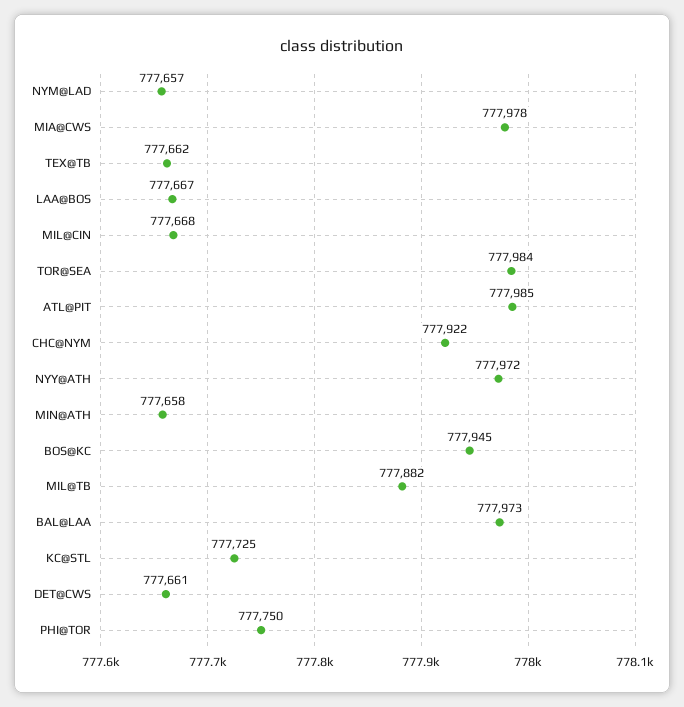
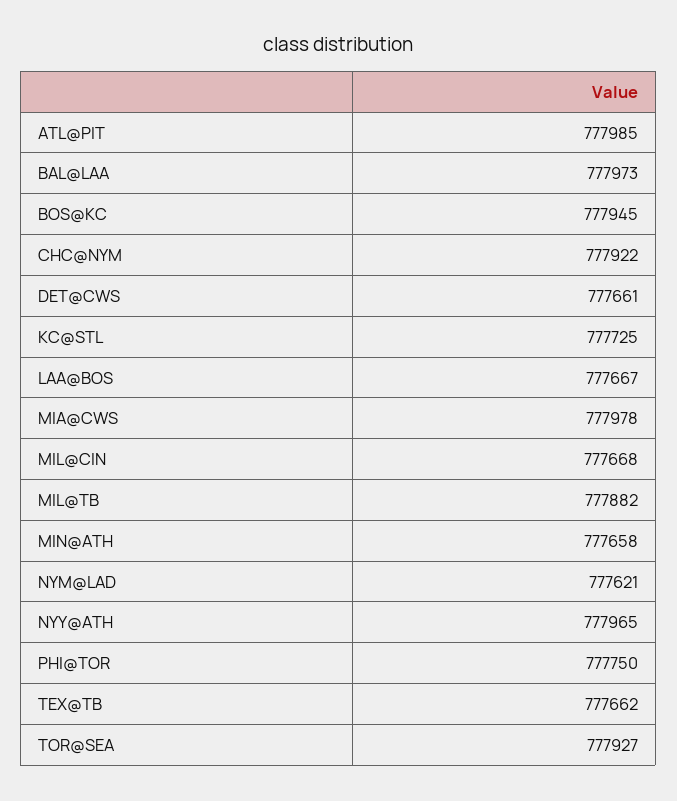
  {
-   "NYM@LAD": 777657,
+   "NYM@LAD": 777621,
    "MIA@CWS": 777978,
    "TEX@TB": 777662,
    "LAA@BOS": 777667,
    "MIL@CIN": 777668,
-   "TOR@SEA": 777984,
+   "TOR@SEA": 777927,
    "ATL@PIT": 777985,
    "CHC@NYM": 777922,
-   "NYY@ATH": 777972,
+   "NYY@ATH": 777965,
    "MIN@ATH": 777658,
    "BOS@KC": 777945,
    "MIL@TB": 777882,
    "BAL@LAA": 777973,
    "KC@STL": 777725,
    "DET@CWS": 777661,
    "PHI@TOR": 777750
  }

